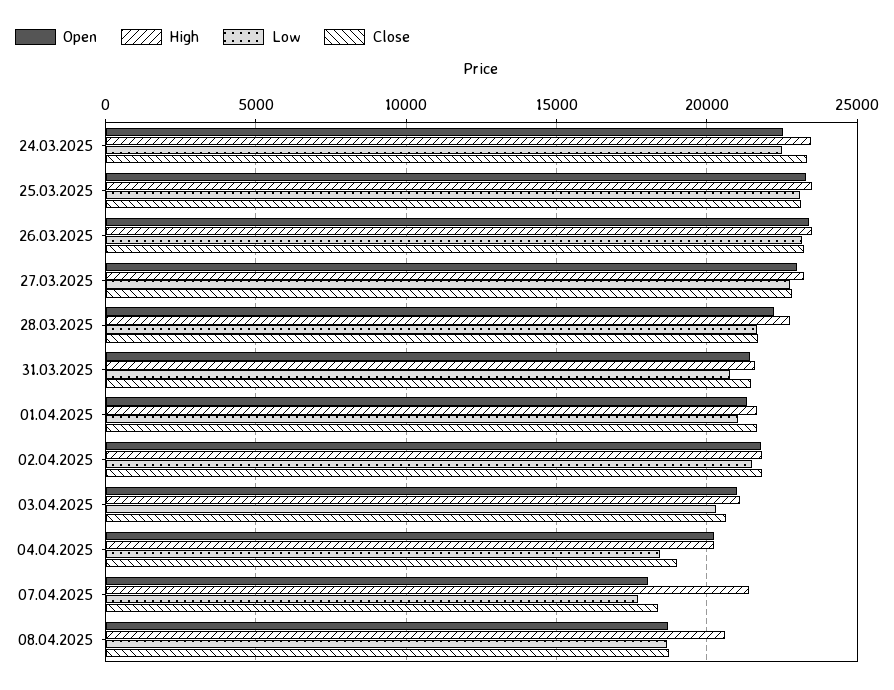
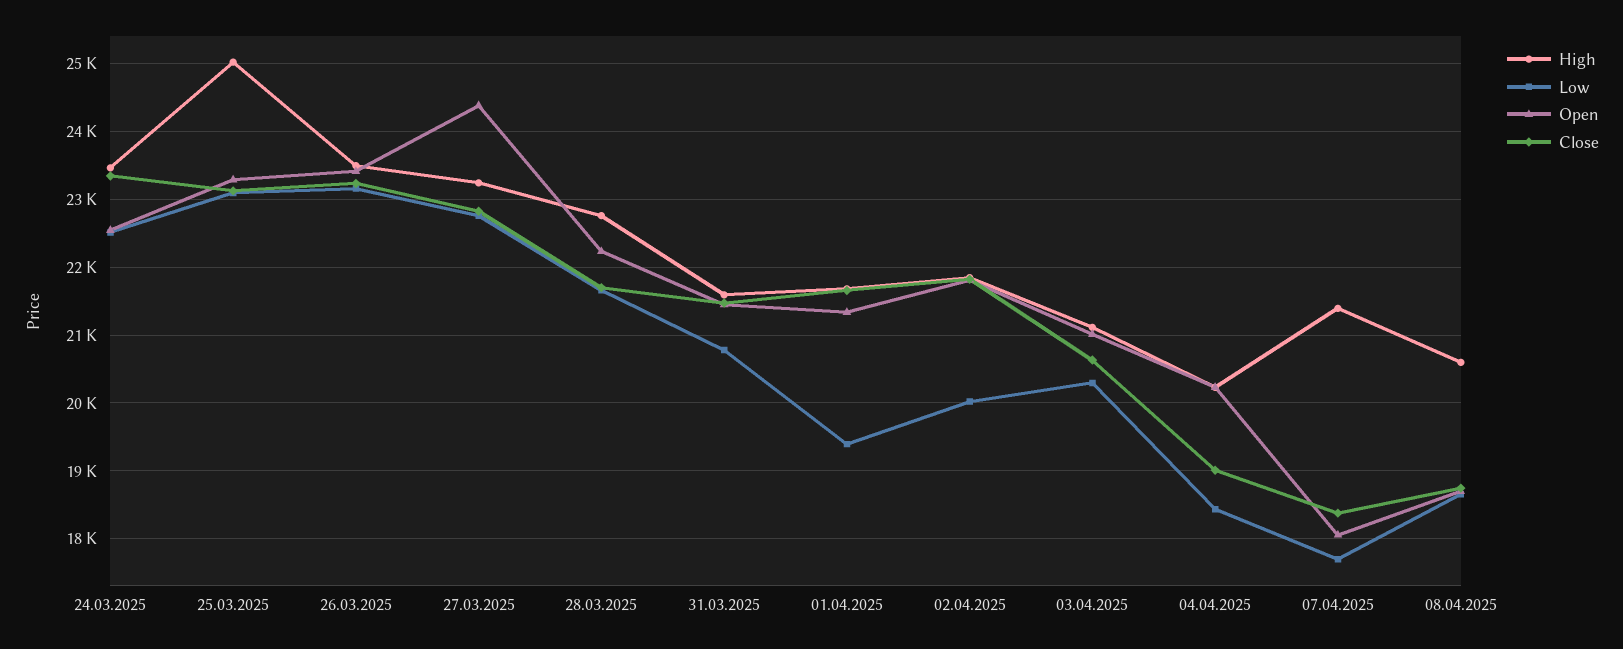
  {
    "Open": {
      "24.03.2025": 22500,
      "25.03.2025": 23300,
      "26.03.2025": 23400,
-     "27.03.2025": 23000,
+     "27.03.2025": 24400,
      "28.03.2025": 22200,
      "31.03.2025": 21400,
      "01.04.2025": 21300,
      "02.04.2025": 21800,
      "03.04.2025": 21000,
      "04.04.2025": 20200,
      "07.04.2025": 18100,
      "08.04.2025": 18700
    },
    "High": {
      "24.03.2025": 23500,
-     "25.03.2025": 23500,
+     "25.03.2025": 25000,
      "26.03.2025": 23500,
      "27.03.2025": 23200,
      "28.03.2025": 22800,
      "31.03.2025": 21600,
      "01.04.2025": 21700,
      "02.04.2025": 21800,
      "03.04.2025": 21100,
      "04.04.2025": 20200,
      "07.04.2025": 21400,
      "08.04.2025": 20600
    },
    "Low": {
      "24.03.2025": 22500,
      "25.03.2025": 23100,
      "26.03.2025": 23200,
      "27.03.2025": 22800,
      "28.03.2025": 21700,
      "31.03.2025": 20800,
-     "01.04.2025": 21000,
+     "01.04.2025": 19400,
-     "02.04.2025": 21500,
+     "02.04.2025": 20000,
      "03.04.2025": 20300,
      "04.04.2025": 18400,
      "07.04.2025": 17700,
      "08.04.2025": 18700
    },
    "Close": {
      "24.03.2025": 23300,
      "25.03.2025": 23100,
      "26.03.2025": 23200,
      "27.03.2025": 22800,
      "28.03.2025": 21700,
      "31.03.2025": 21500,
      "01.04.2025": 21700,
      "02.04.2025": 21800,
      "03.04.2025": 20600,
      "04.04.2025": 19000,
      "07.04.2025": 18400,
      "08.04.2025": 18700
    }
  }

